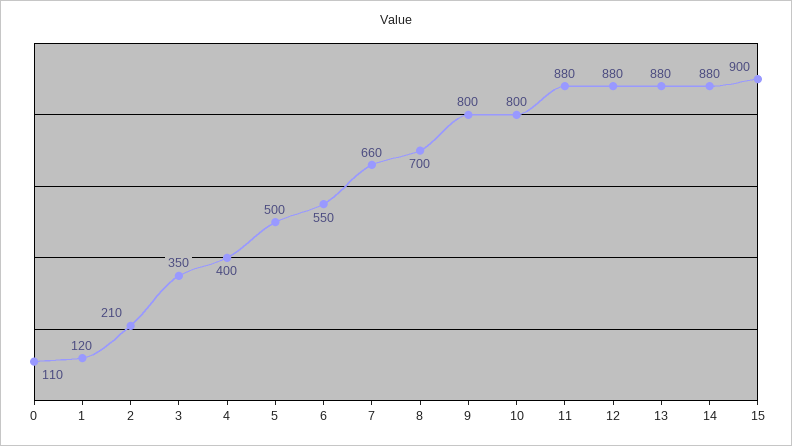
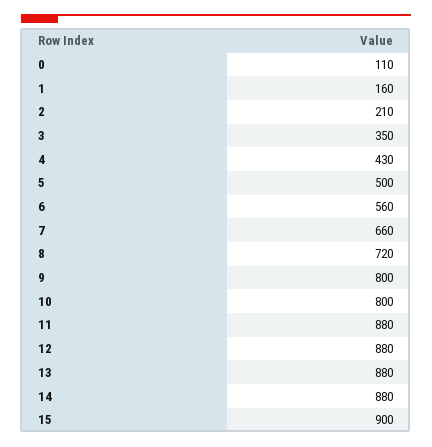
  {
    "0": 110,
-   "1": 120,
+   "1": 160,
    "2": 210,
    "3": 350,
-   "4": 400,
+   "4": 430,
    "5": 500,
-   "6": 550,
+   "6": 560,
    "7": 660,
-   "8": 700,
+   "8": 720,
    "9": 800,
    "10": 800,
    "11": 880,
    "12": 880,
    "13": 880,
    "14": 880,
    "15": 900
  }

